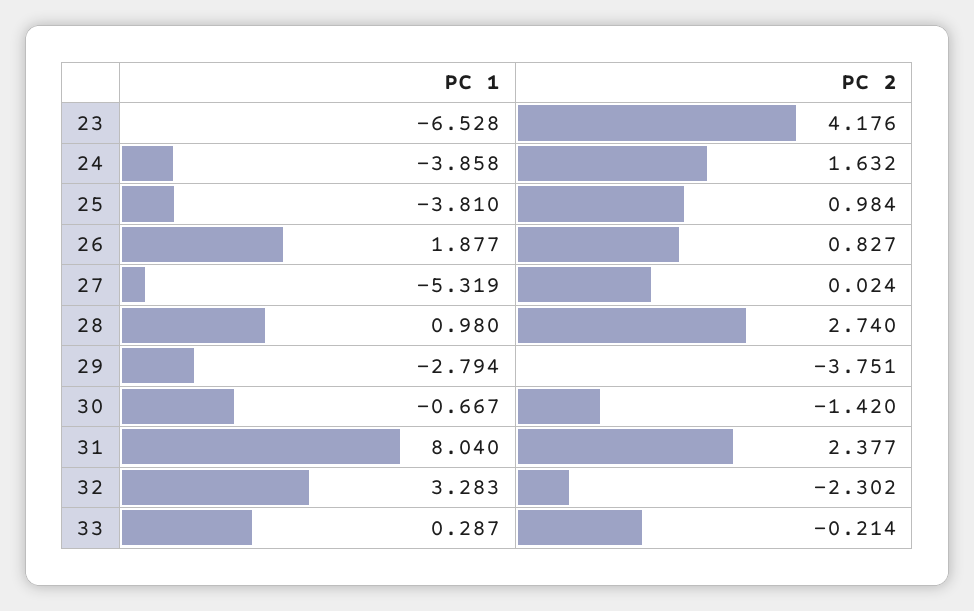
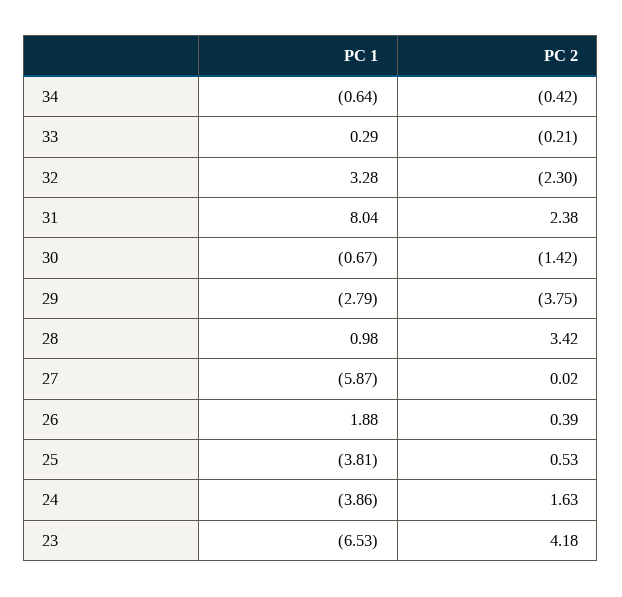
  {
    "PC 1": {
      "23": -6.528,
      "24": -3.858,
      "25": -3.81,
      "26": 1.877,
-     "27": -5.319,
+     "27": -5.87,
      "28": 0.98,
      "29": -2.794,
      "30": -0.667,
      "31": 8.04,
      "32": 3.283,
-     "33": 0.287
+     "33": 0.287,
+     "34": -0.64
    },
    "PC 2": {
      "23": 4.176,
      "24": 1.632,
-     "25": 0.984,
+     "25": 0.53,
-     "26": 0.827,
+     "26": 0.39,
      "27": 0.024,
-     "28": 2.74,
+     "28": 3.42,
      "29": -3.751,
      "30": -1.42,
      "31": 2.377,
      "32": -2.302,
-     "33": -0.214
+     "33": -0.214,
+     "34": -0.42
    }
  }

